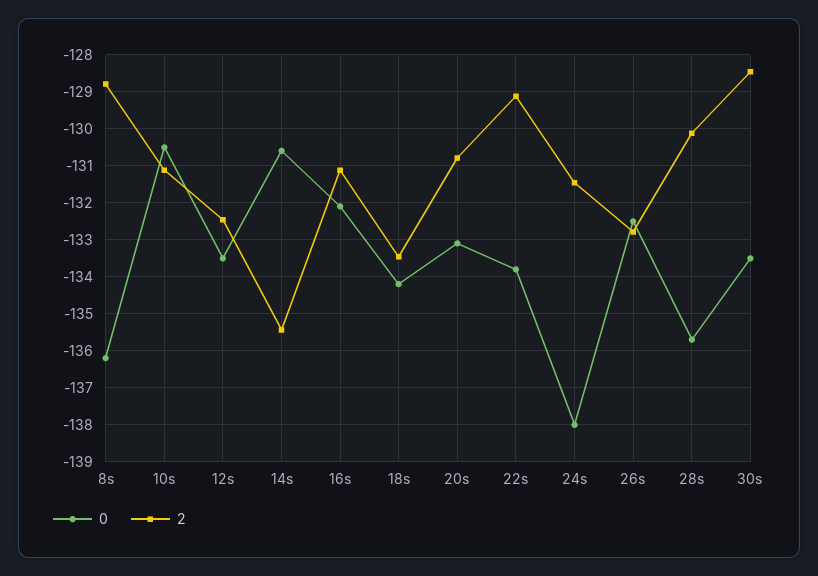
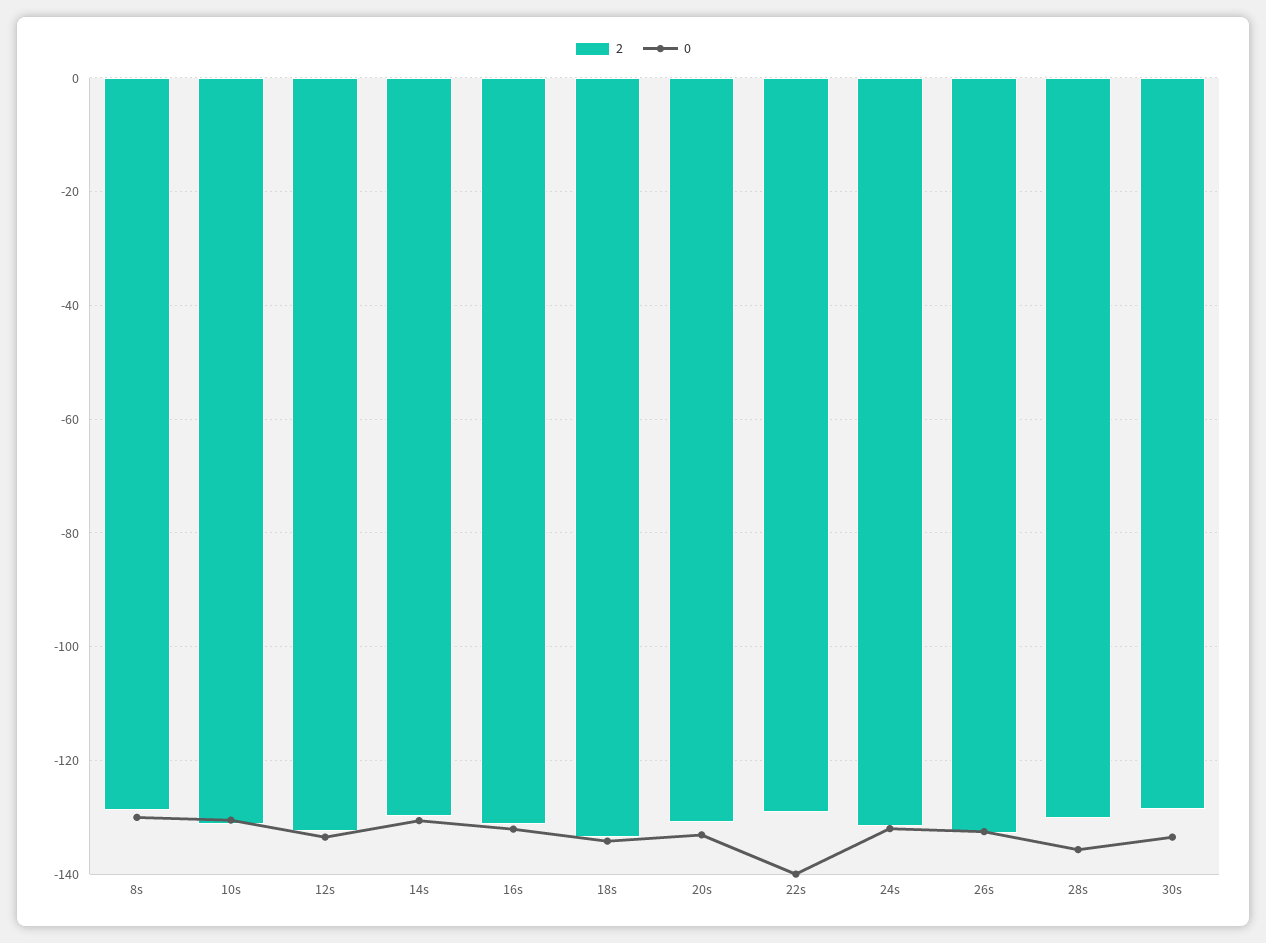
  {
    "0": {
-     "8s": -136.2,
+     "8s": -130,
      "10s": -130.6,
      "12s": -133.6,
      "14s": -130.6,
      "16s": -132.2,
      "18s": -134.2,
      "20s": -133.2,
-     "22s": -133.8,
+     "22s": -140,
-     "24s": -138,
+     "24s": -132,
      "26s": -132.6,
      "28s": -135.8,
      "30s": -133.6
    },
    "2": {
      "8s": -128.8,
      "10s": -131.2,
      "12s": -132.4,
-     "14s": -135.4,
+     "14s": -130,
      "16s": -131.2,
      "18s": -133.4,
      "20s": -130.8,
      "22s": -129.2,
      "24s": -131.4,
      "26s": -132.8,
      "28s": -130.2,
      "30s": -128.4
    }
  }

